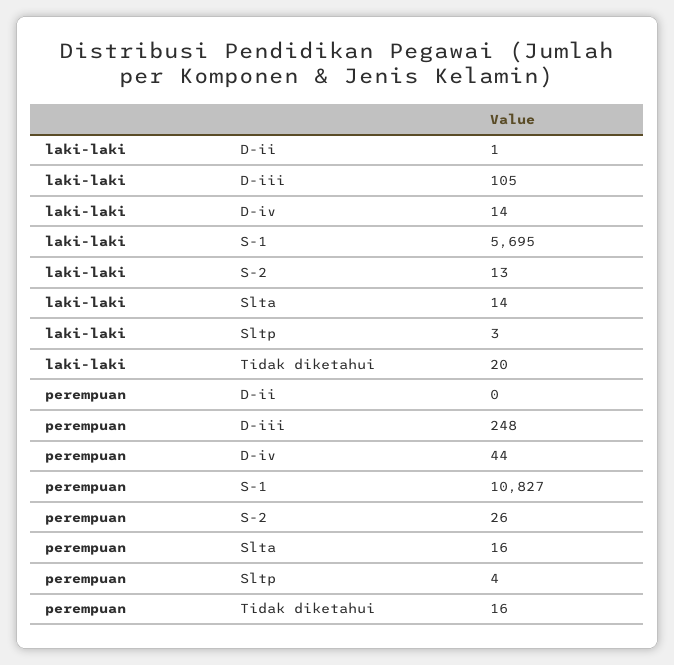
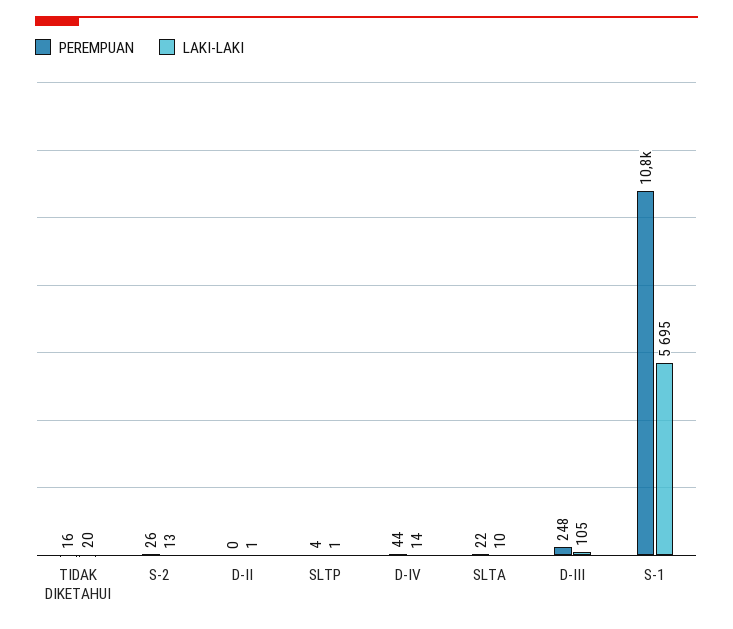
  {
    "laki-laki": {
      "D-ii": 1,
      "D-iii": 105,
      "D-iv": 14,
      "S-1": 5695,
      "S-2": 13,
-     "Slta": 14,
+     "Slta": 10,
-     "Sltp": 3,
+     "Sltp": 1,
      "Tidak diketahui": 20
    },
    "perempuan": {
      "D-ii": 0,
      "D-iii": 248,
      "D-iv": 44,
      "S-1": 10827,
      "S-2": 26,
-     "Slta": 16,
+     "Slta": 22,
      "Sltp": 4,
      "Tidak diketahui": 16
    }
  }

